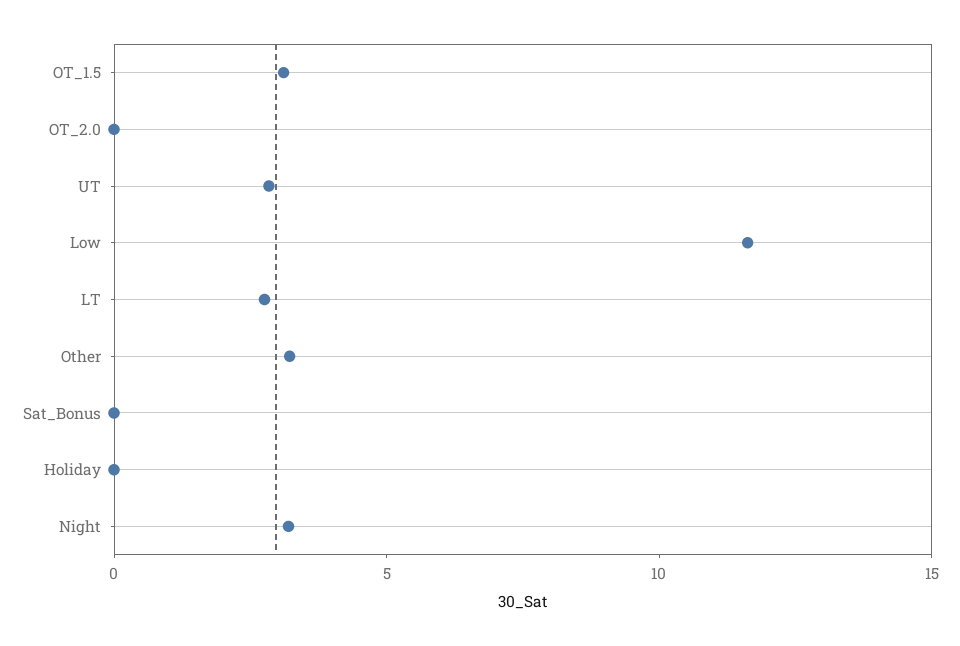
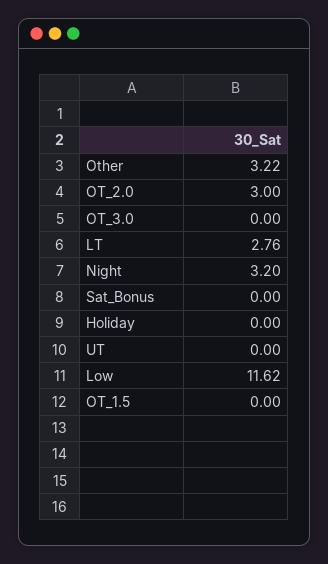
  {
-   "OT_1.5": 3,
+   "OT_1.5": 0,
-   "OT_2.0": 0,
+   "OT_2.0": 3,
-   "UT": 3,
+   "UT": 0,
    "Low": 11.62,
    "LT": 2.76,
    "Other": 3.22,
    "Sat_Bonus": 0,
    "Holiday": 0,
-   "Night": 3.2
+   "Night": 3.2,
+   "OT_3.0": 0
  }

